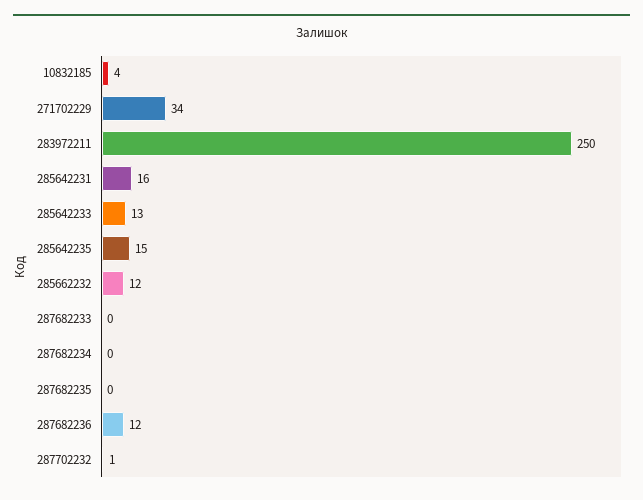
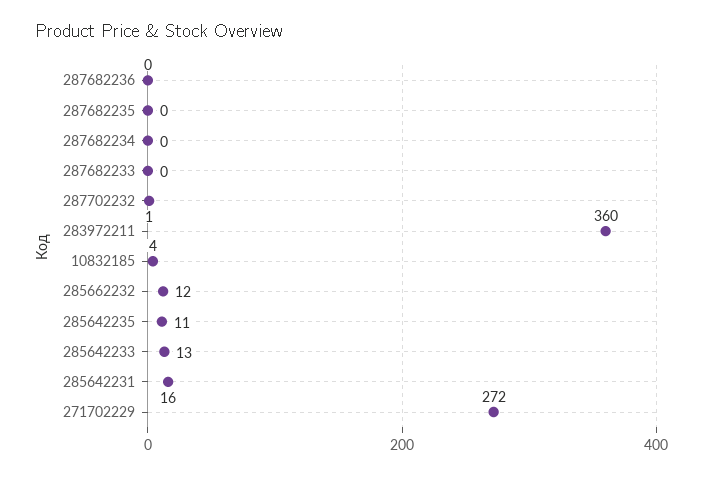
  {
    "10832185": 4,
-   "271702229": 34,
+   "271702229": 272,
-   "283972211": 250,
+   "283972211": 360,
    "285642231": 16,
    "285642233": 13,
-   "285642235": 15,
+   "285642235": 11,
    "285662232": 12,
    "287682233": 0,
    "287682234": 0,
    "287682235": 0,
-   "287682236": 12,
+   "287682236": 0,
    "287702232": 1
  }

